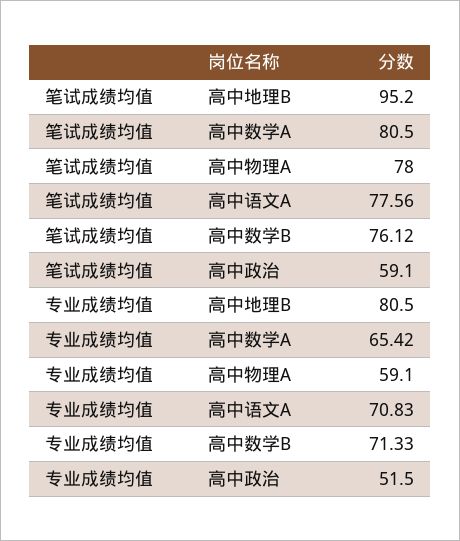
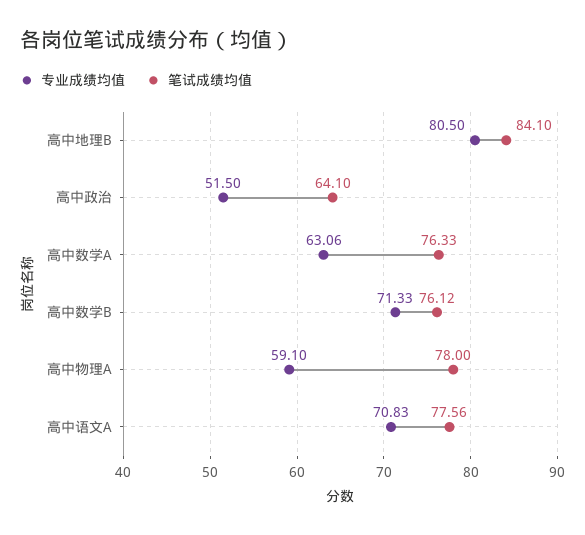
  {
    "笔试成绩均值": {
-     "高中地理B": 95.2,
+     "高中地理B": 84.1,
-     "高中数学A": 80.5,
+     "高中数学A": 76.33,
      "高中物理A": 78,
      "高中语文A": 77.56,
      "高中数学B": 76.12,
-     "高中政治": 59.1
+     "高中政治": 64.1
    },
    "专业成绩均值": {
      "高中地理B": 80.5,
-     "高中数学A": 65.42,
+     "高中数学A": 63.06,
      "高中物理A": 59.1,
      "高中语文A": 70.83,
      "高中数学B": 71.33,
      "高中政治": 51.5
    }
  }

